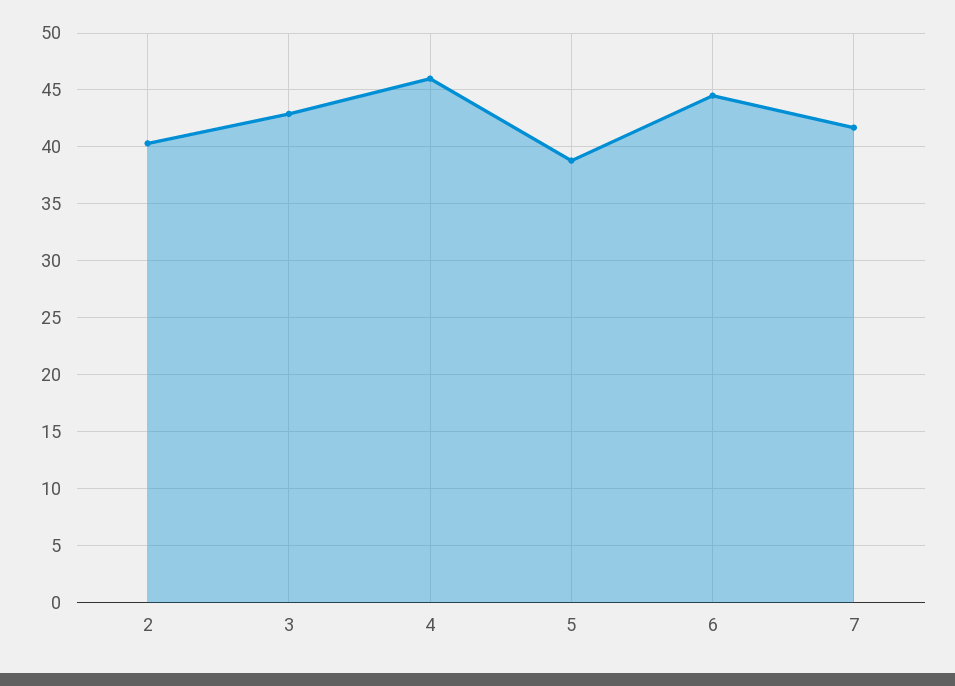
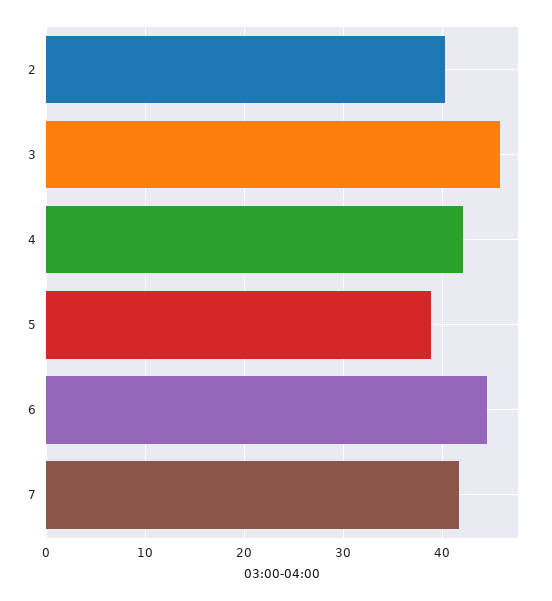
  {
    "2": 40,
-   "3": 43,
+   "3": 46,
-   "4": 46,
+   "4": 42,
    "5": 39,
    "6": 45,
    "7": 42
  }

